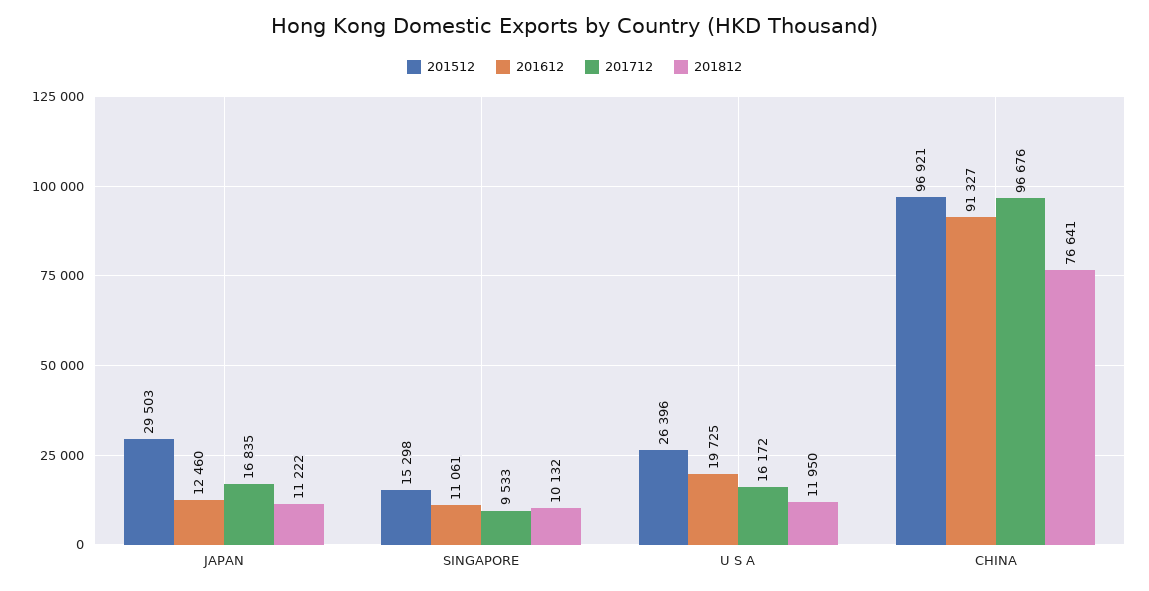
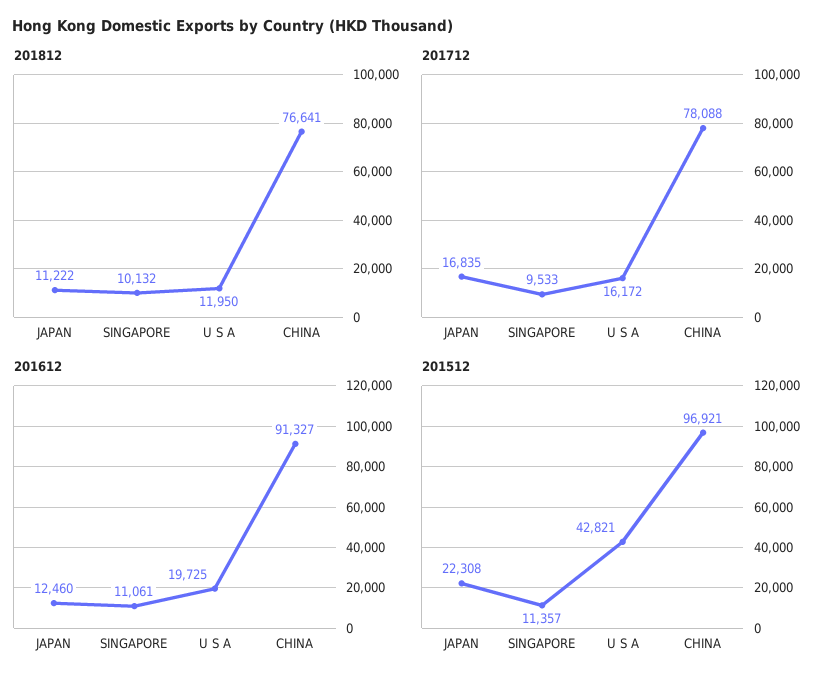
  {
    "201512": {
-     "JAPAN": 29503,
+     "JAPAN": 22308,
-     "SINGAPORE": 15298,
+     "SINGAPORE": 11357,
-     "U S A": 26396,
+     "U S A": 42821,
      "CHINA": 96921
    },
    "201612": {
      "JAPAN": 12460,
      "SINGAPORE": 11061,
      "U S A": 19725,
      "CHINA": 91327
    },
    "201712": {
      "JAPAN": 16835,
      "SINGAPORE": 9533,
      "U S A": 16172,
-     "CHINA": 96676
+     "CHINA": 78088
    },
    "201812": {
      "JAPAN": 11222,
      "SINGAPORE": 10132,
      "U S A": 11950,
      "CHINA": 76641
    }
  }

